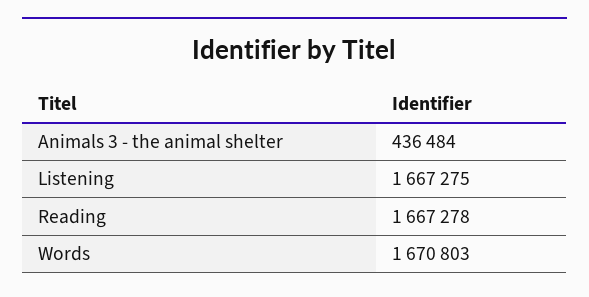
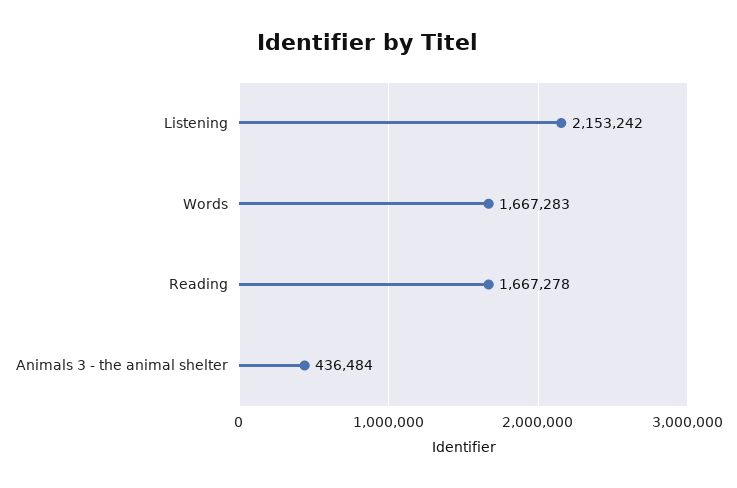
  {
    "Animals 3 - the animal shelter": 436484,
-   "Listening": 1667275,
+   "Listening": 2153242,
    "Reading": 1667278,
-   "Words": 1670803
+   "Words": 1667283
  }

